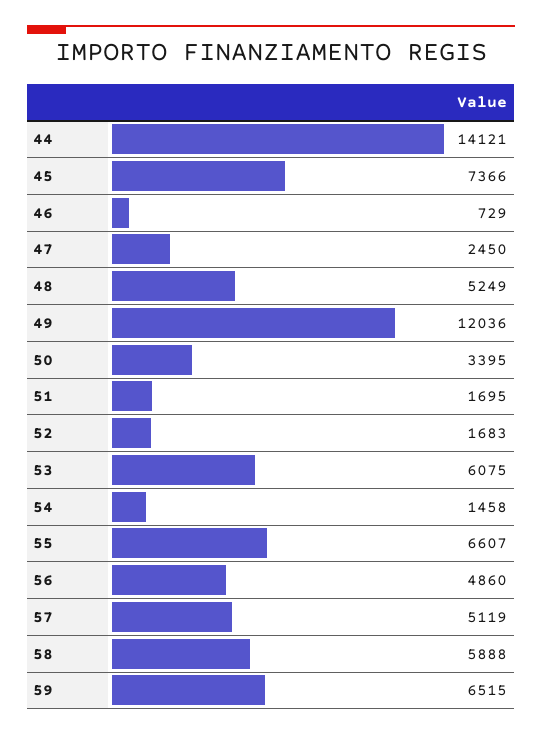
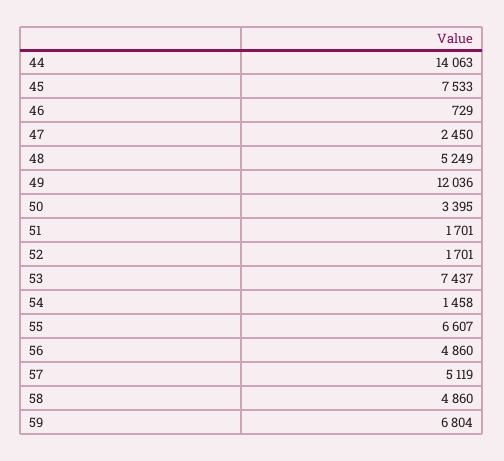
  {
-   "44": 14121,
+   "44": 14063,
-   "45": 7366,
+   "45": 7533,
    "46": 729,
    "47": 2450,
    "48": 5249,
    "49": 12036,
    "50": 3395,
-   "51": 1695,
+   "51": 1701,
-   "52": 1683,
+   "52": 1701,
-   "53": 6075,
+   "53": 7437,
    "54": 1458,
    "55": 6607,
    "56": 4860,
    "57": 5119,
-   "58": 5888,
+   "58": 4860,
-   "59": 6515
+   "59": 6804
  }

